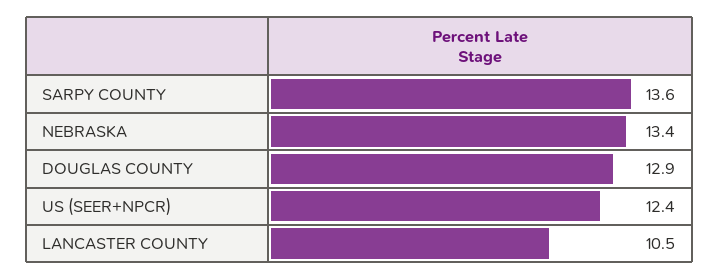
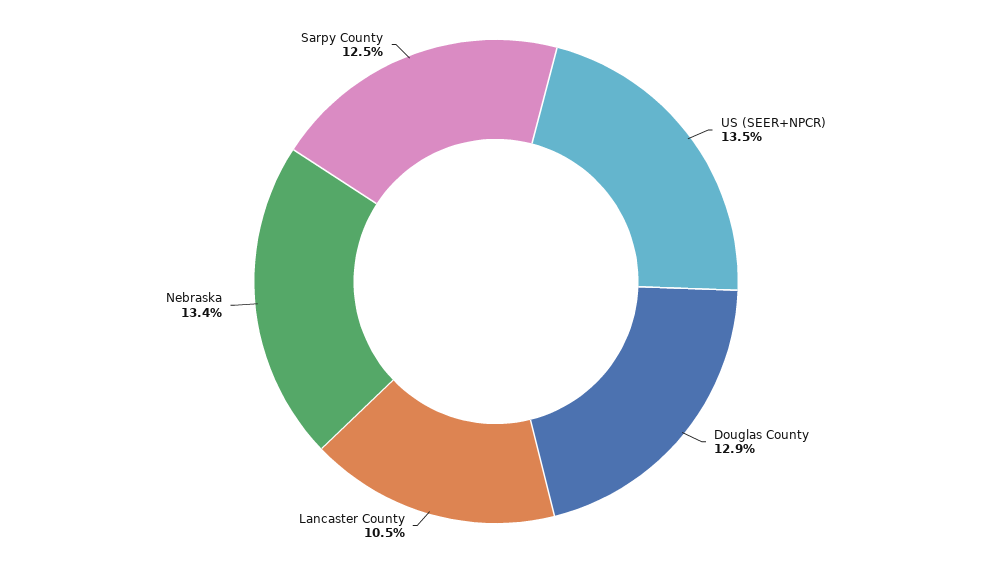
  {
-   "SARPY COUNTY": 13.6,
+   "SARPY COUNTY": 12.5,
    "NEBRASKA": 13.4,
    "DOUGLAS COUNTY": 12.9,
-   "US (SEER+NPCR)": 12.4,
+   "US (SEER+NPCR)": 13.5,
    "LANCASTER COUNTY": 10.5
  }

